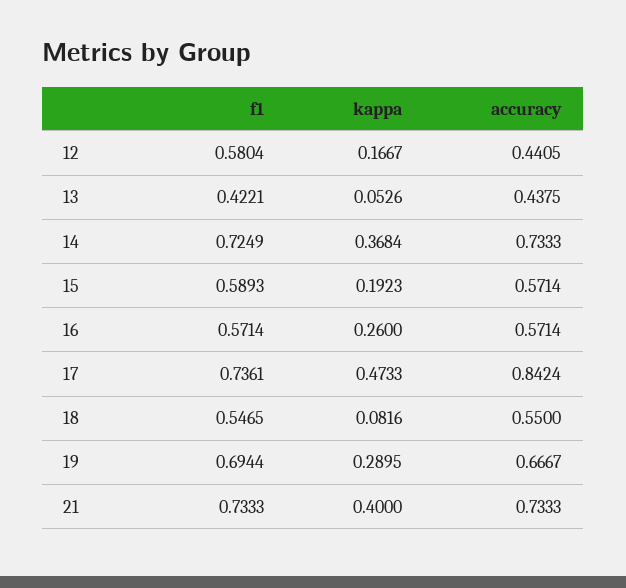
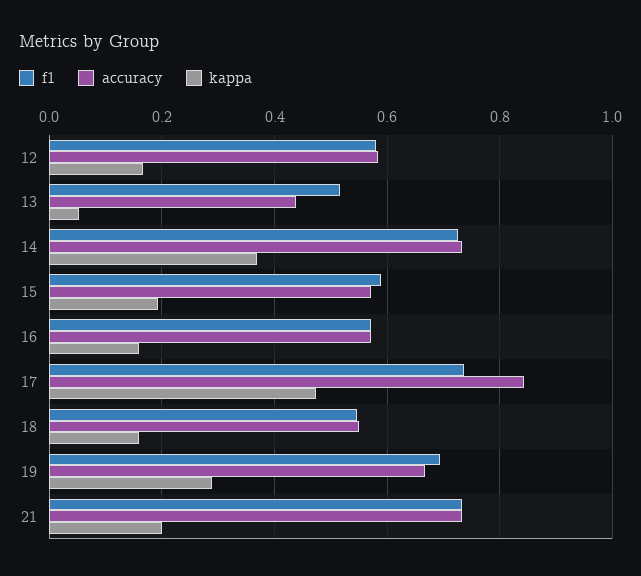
  {
    "f1": {
      "12": 0.5804,
-     "13": 0.4221,
+     "13": 0.52,
      "14": 0.7249,
      "15": 0.5893,
      "16": 0.5714,
      "17": 0.7361,
      "18": 0.5465,
      "19": 0.6944,
      "21": 0.7333
    },
    "kappa": {
      "12": 0.1667,
      "13": 0.0526,
      "14": 0.3684,
      "15": 0.1923,
-     "16": 0.26,
+     "16": 0.16,
      "17": 0.4733,
-     "18": 0.0816,
+     "18": 0.16,
      "19": 0.2895,
-     "21": 0.4
+     "21": 0.2
    },
    "accuracy": {
-     "12": 0.4405,
+     "12": 0.58,
      "13": 0.4375,
      "14": 0.7333,
      "15": 0.5714,
      "16": 0.5714,
      "17": 0.8424,
      "18": 0.55,
      "19": 0.6667,
      "21": 0.7333
    }
  }

